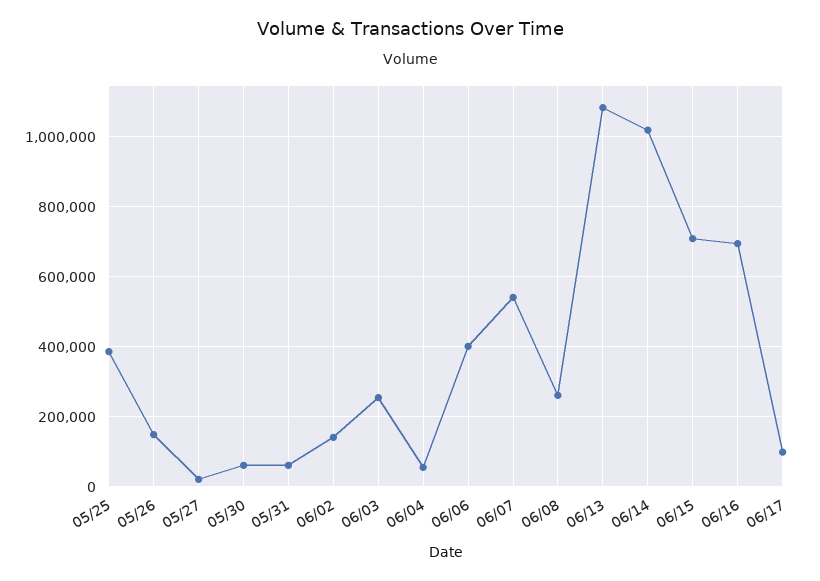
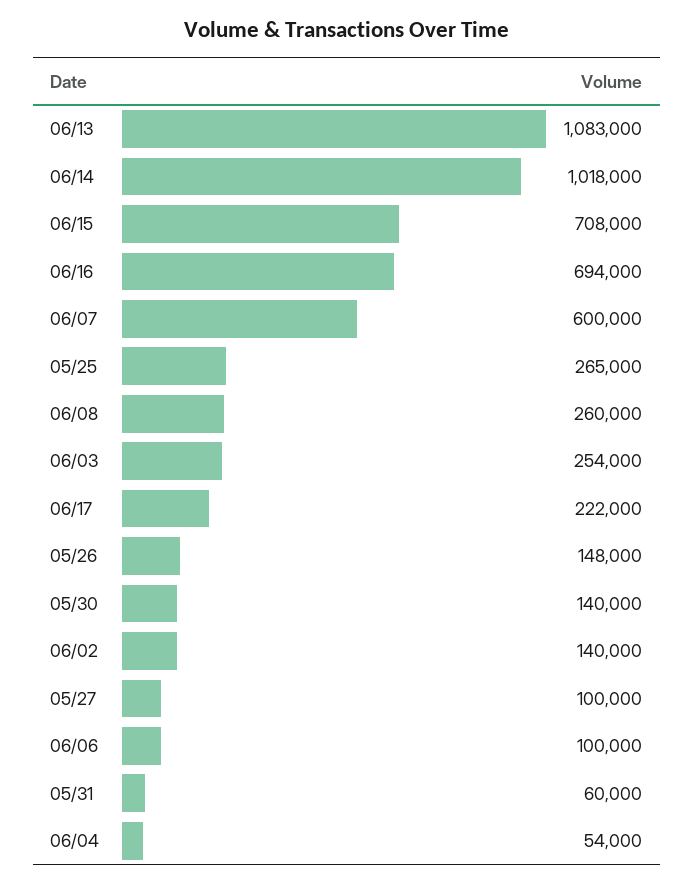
  {
-   "05/25": 380000,
+   "05/25": 265000,
    "05/26": 148000,
-   "05/27": 20000,
+   "05/27": 100000,
-   "05/30": 60000,
+   "05/30": 140000,
    "05/31": 60000,
    "06/02": 140000,
    "06/03": 254000,
    "06/04": 54000,
-   "06/06": 400000,
+   "06/06": 100000,
-   "06/07": 540000,
+   "06/07": 600000,
    "06/08": 260000,
    "06/13": 1083000,
    "06/14": 1018000,
    "06/15": 708000,
    "06/16": 694000,
-   "06/17": 100000
+   "06/17": 222000
  }

